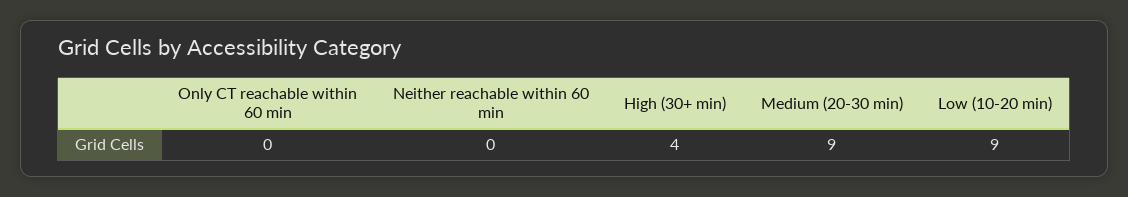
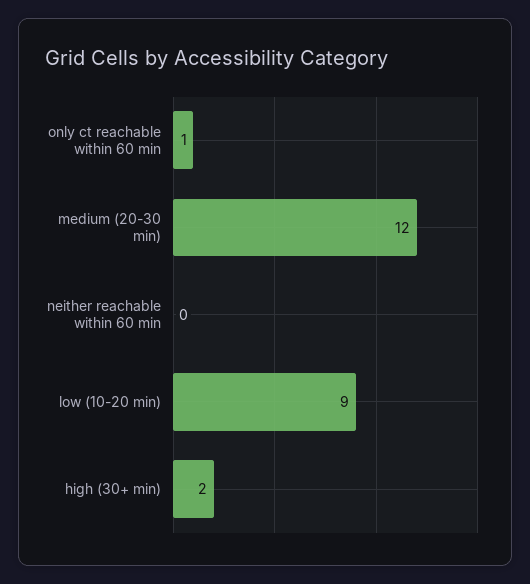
  {
-   "Only CT reachable within 60 min": 0,
+   "Only CT reachable within 60 min": 1,
    "Neither reachable within 60 min": 0,
-   "High (30+ min)": 4,
+   "High (30+ min)": 2,
-   "Medium (20-30 min)": 9,
+   "Medium (20-30 min)": 12,
    "Low (10-20 min)": 9
  }

